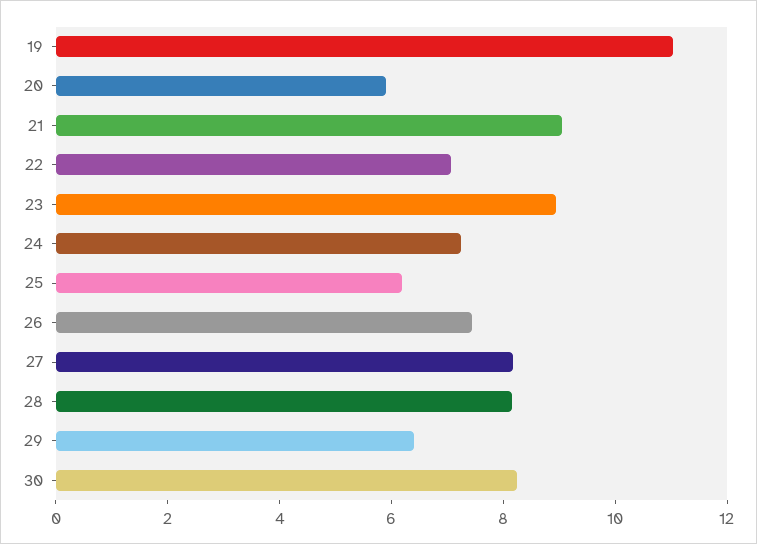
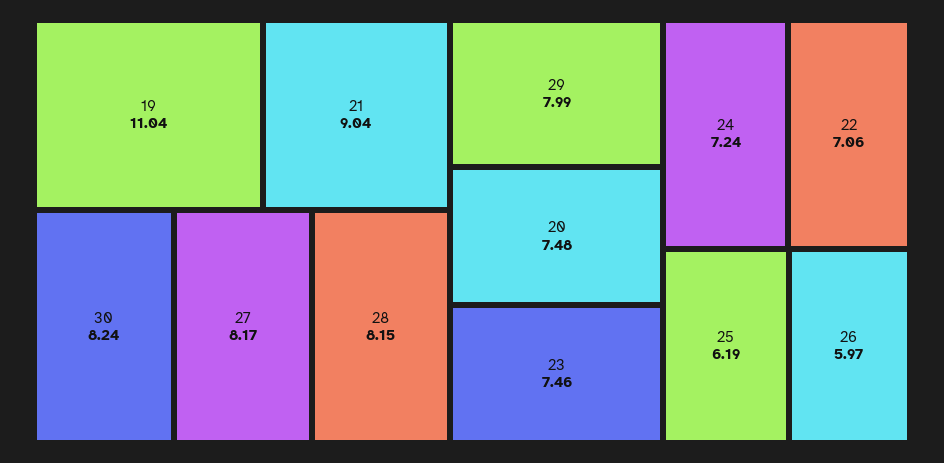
  {
    "19": 11.04,
-   "20": 6,
+   "20": 7.48,
    "21": 9.04,
    "22": 7.06,
-   "23": 9,
+   "23": 7.46,
    "24": 7.24,
    "25": 6.19,
-   "26": 7.5,
+   "26": 5.97,
    "27": 8.17,
    "28": 8.15,
-   "29": 6.5,
+   "29": 7.99,
    "30": 8.24
  }

